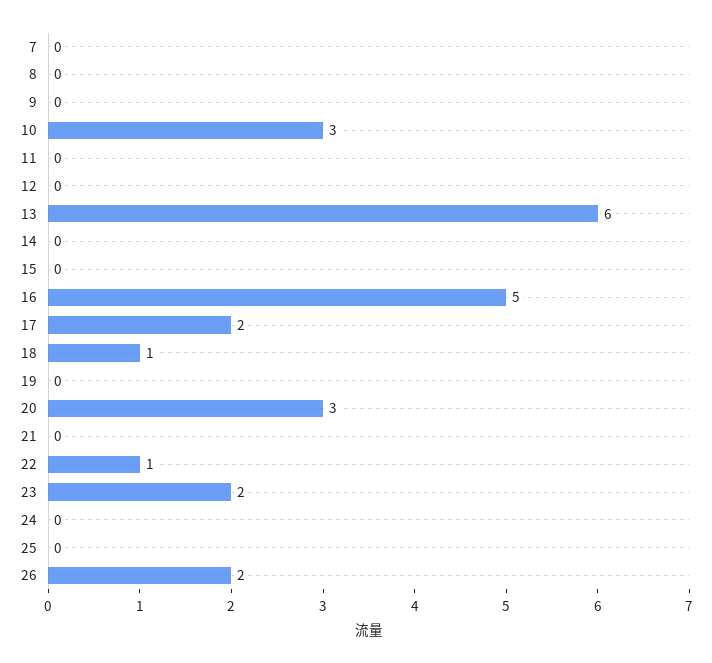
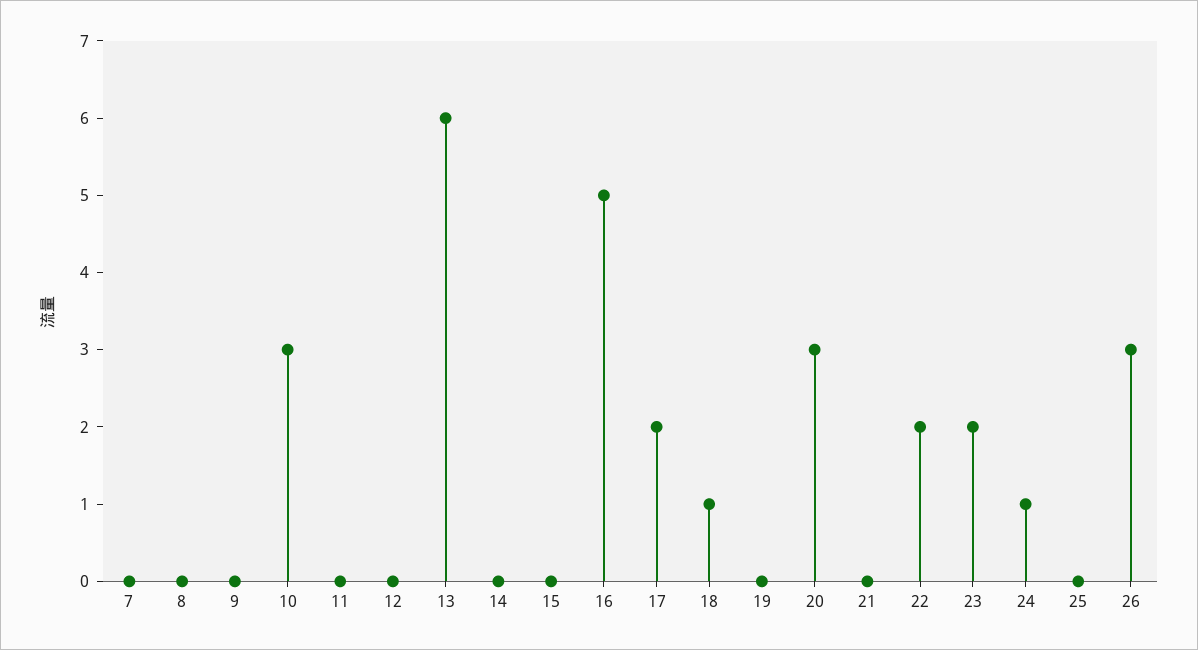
  {
    "7": 0,
    "8": 0,
    "9": 0,
    "10": 3,
    "11": 0,
    "12": 0,
    "13": 6,
    "14": 0,
    "15": 0,
    "16": 5,
    "17": 2,
    "18": 1,
    "19": 0,
    "20": 3,
    "21": 0,
-   "22": 1,
+   "22": 2,
    "23": 2,
-   "24": 0,
+   "24": 1,
    "25": 0,
-   "26": 2
+   "26": 3
  }

